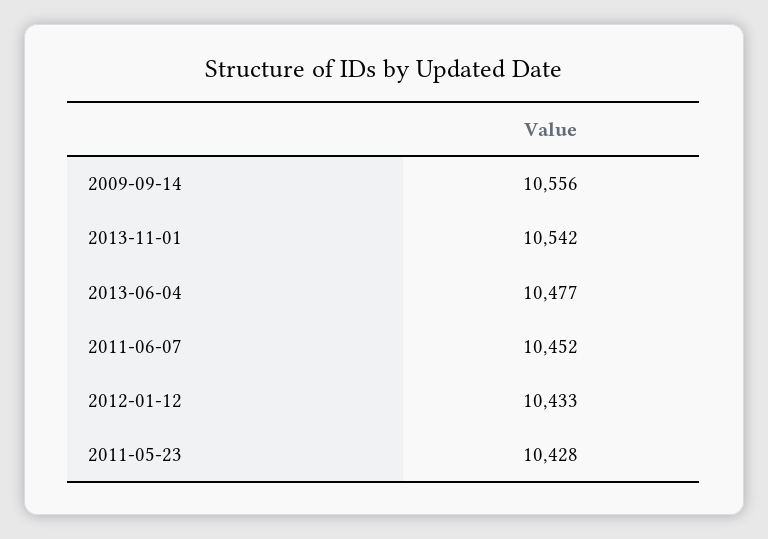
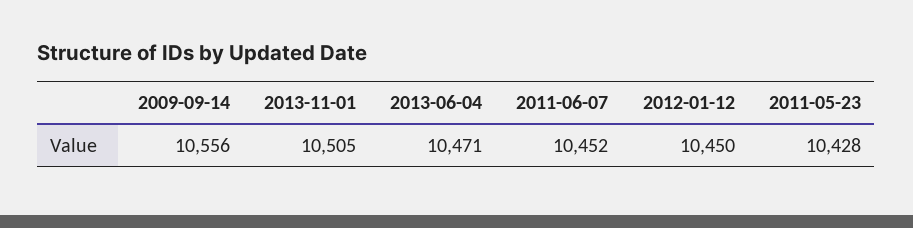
  {
    "2009-09-14": 10556,
-   "2013-11-01": 10542,
+   "2013-11-01": 10505,
-   "2013-06-04": 10477,
+   "2013-06-04": 10471,
    "2011-06-07": 10452,
-   "2012-01-12": 10433,
+   "2012-01-12": 10450,
    "2011-05-23": 10428
  }

